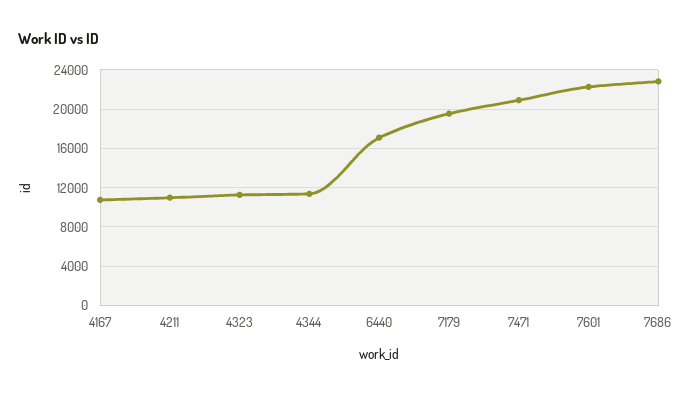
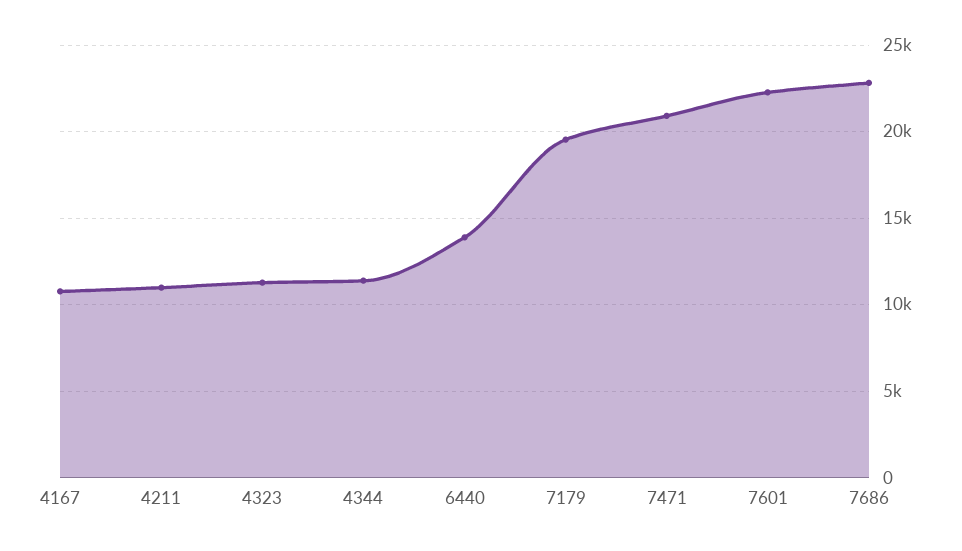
  {
    "4167": 11000,
    "4211": 11000,
    "4323": 11500,
    "4344": 11500,
-   "6440": 17000,
+   "6440": 14000,
    "7179": 19500,
    "7471": 21000,
    "7601": 22500,
    "7686": 23000
  }

